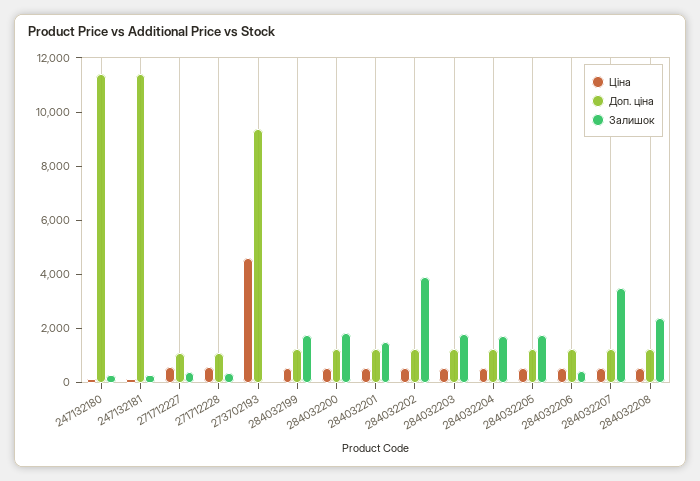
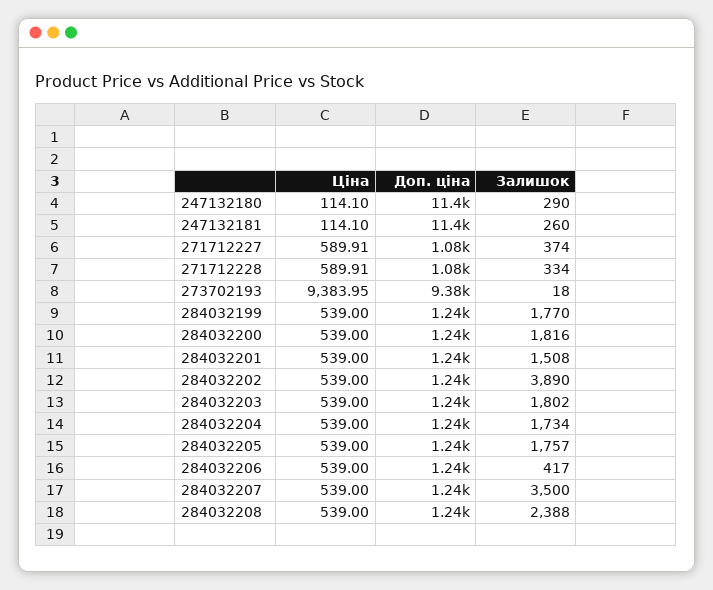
  {
    "Ціна": {
      "247132180": 114.1,
      "247132181": 114.1,
      "271712227": 589.91,
      "271712228": 589.91,
-     "273702193": 4500,
+     "273702193": 9383.95,
      "284032199": 539,
      "284032200": 539,
      "284032201": 539,
      "284032202": 539,
      "284032203": 539,
      "284032204": 539,
      "284032205": 539,
      "284032206": 539,
      "284032207": 539,
      "284032208": 539
    },
    "Доп. ціна": {
      "247132180": 11400,
      "247132181": 11400,
      "271712227": 1080,
      "271712228": 1080,
      "273702193": 9380,
      "284032199": 1240,
      "284032200": 1240,
      "284032201": 1240,
      "284032202": 1240,
      "284032203": 1240,
      "284032204": 1240,
      "284032205": 1240,
      "284032206": 1240,
      "284032207": 1240,
      "284032208": 1240
    },
    "Залишок": {
      "247132180": 290,
      "247132181": 260,
      "271712227": 374,
      "271712228": 334,
      "273702193": 18,
      "284032199": 1770,
      "284032200": 1816,
      "284032201": 1508,
      "284032202": 3890,
      "284032203": 1802,
      "284032204": 1734,
      "284032205": 1757,
      "284032206": 417,
      "284032207": 3500,
      "284032208": 2388
    }
  }

